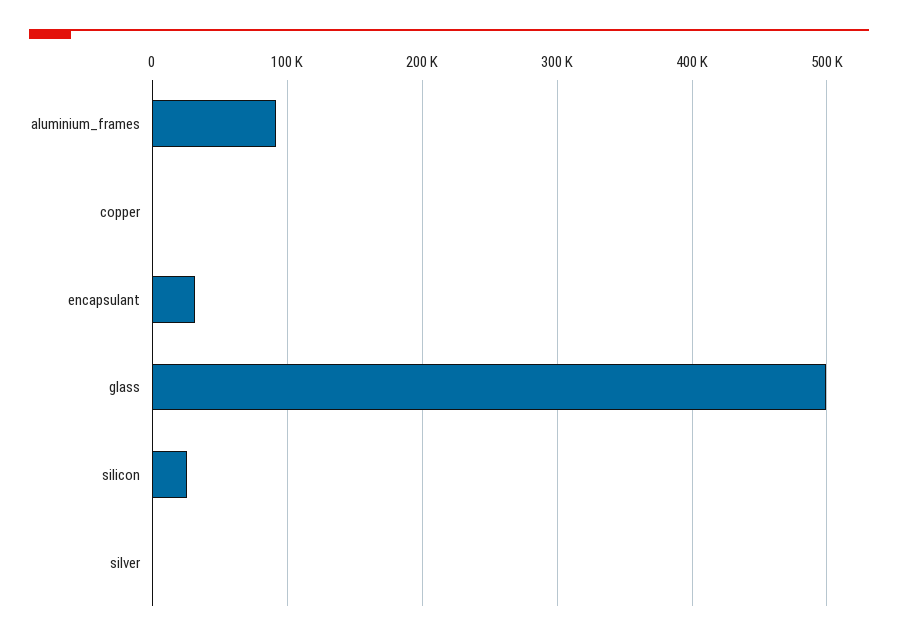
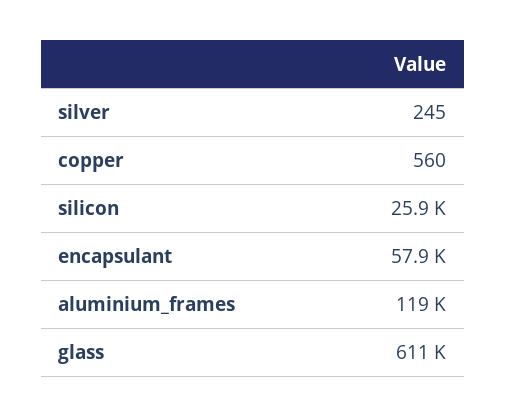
  {
-   "aluminium_frames": 90000,
+   "aluminium_frames": 119000,
    "copper": 560,
-   "encapsulant": 30000,
+   "encapsulant": 57900,
-   "glass": 500000,
+   "glass": 611000,
    "silicon": 25900,
    "silver": 245
  }

